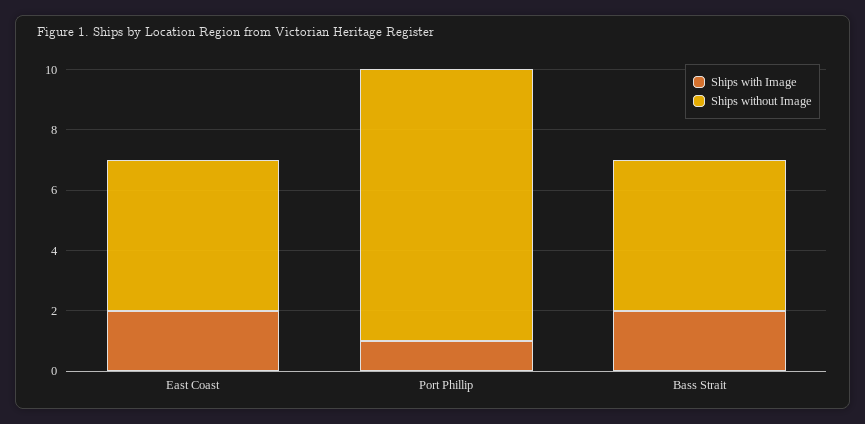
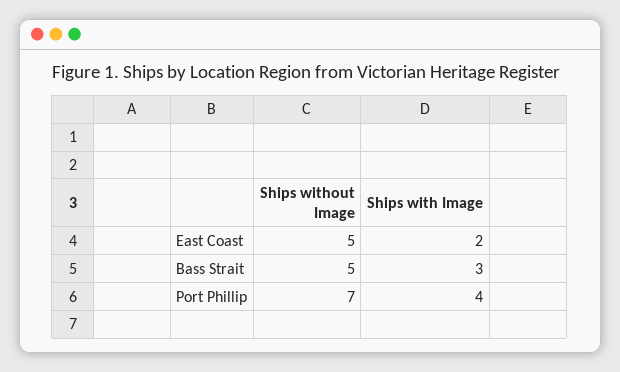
  {
    "Ships with Image": {
      "East Coast": 2,
-     "Port Phillip": 1,
+     "Port Phillip": 4,
-     "Bass Strait": 2
+     "Bass Strait": 3
    },
    "Ships without Image": {
      "East Coast": 5,
-     "Port Phillip": 9,
+     "Port Phillip": 7,
      "Bass Strait": 5
    }
  }

